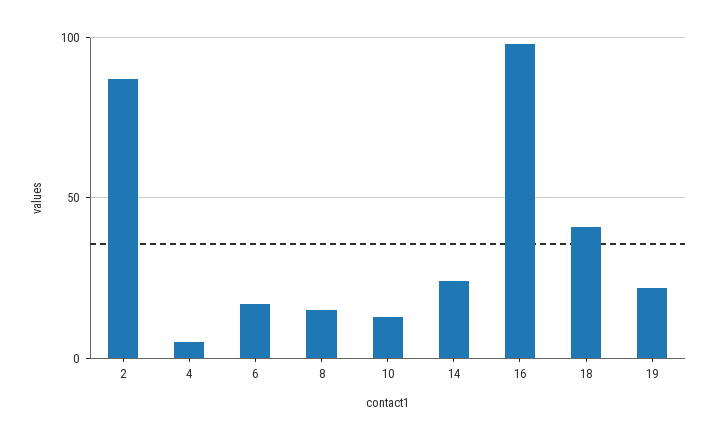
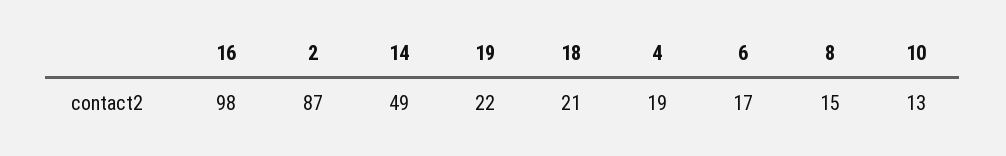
  {
    "2": 87,
-   "4": 5,
+   "4": 19,
    "6": 17,
    "8": 15,
    "10": 13,
-   "14": 25,
+   "14": 49,
    "16": 98,
-   "18": 40,
+   "18": 21,
    "19": 22
  }

